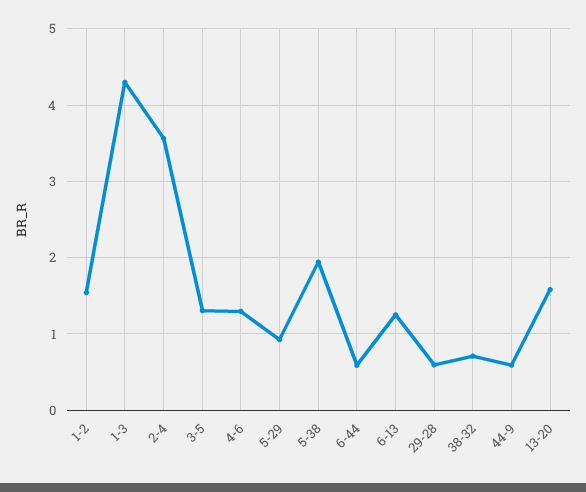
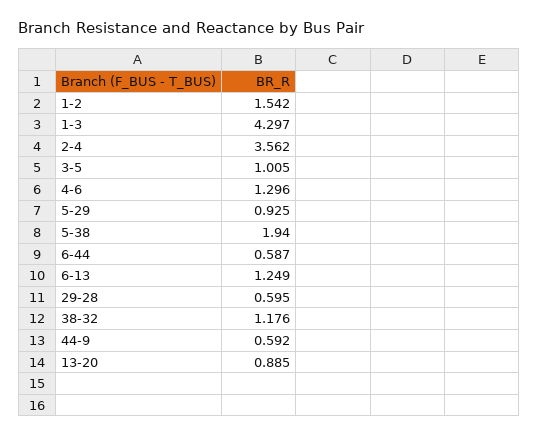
  {
    "1-2": 1.542,
    "1-3": 4.297,
    "2-4": 3.562,
-   "3-5": 1.3,
+   "3-5": 1.005,
    "4-6": 1.296,
    "5-29": 0.925,
    "5-38": 1.94,
    "6-44": 0.587,
    "6-13": 1.249,
    "29-28": 0.595,
-   "38-32": 0.7,
+   "38-32": 1.176,
    "44-9": 0.592,
-   "13-20": 1.6
+   "13-20": 0.885
  }

